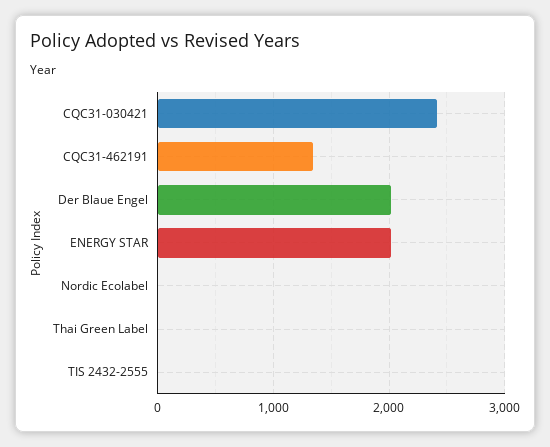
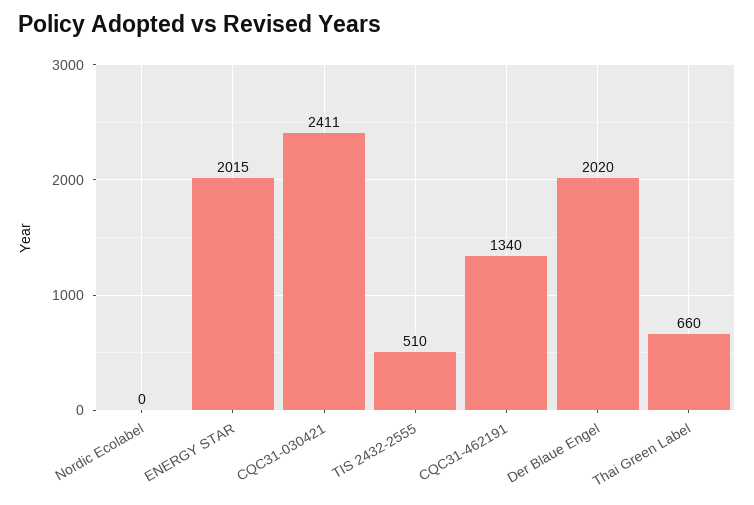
  {
    "CQC31-030421": 2411,
    "CQC31-462191": 1340,
    "Der Blaue Engel": 2020,
    "ENERGY STAR": 2015,
    "Nordic Ecolabel": 0,
-   "Thai Green Label": 0,
+   "Thai Green Label": 660,
-   "TIS 2432-2555": 0
+   "TIS 2432-2555": 510
  }

